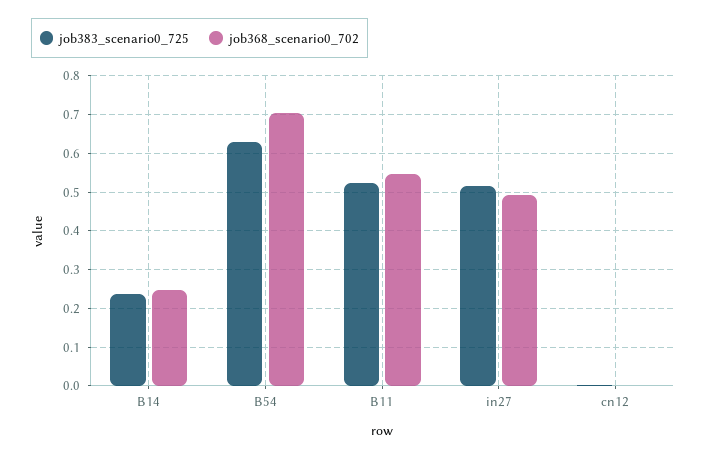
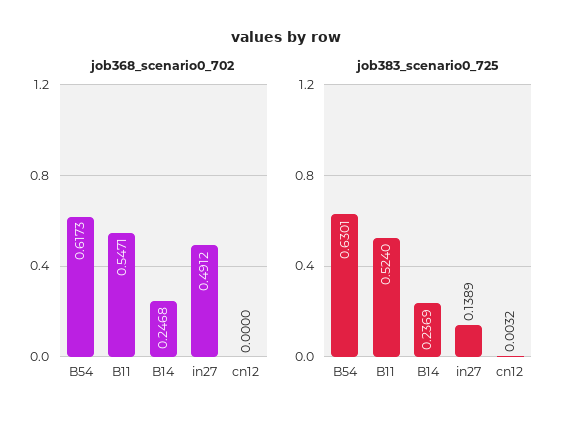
  {
    "job383_scenario0_725": {
      "B14": 0.2369,
      "B54": 0.6301,
      "B11": 0.524,
-     "in27": 0.52,
+     "in27": 0.1389,
      "cn12": 0.0032
    },
    "job368_scenario0_702": {
      "B14": 0.2468,
-     "B54": 0.7,
+     "B54": 0.6173,
      "B11": 0.5471,
      "in27": 0.4912,
      "cn12": 0
    }
  }

